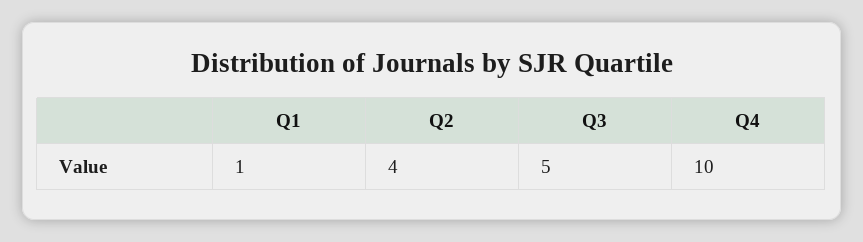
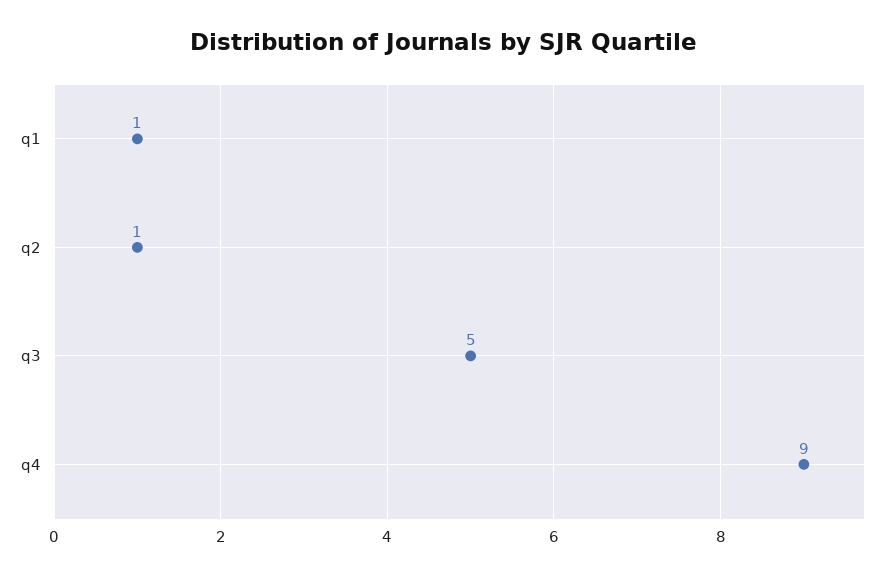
  {
    "Q1": 1,
-   "Q2": 4,
+   "Q2": 1,
    "Q3": 5,
-   "Q4": 10
+   "Q4": 9
  }

